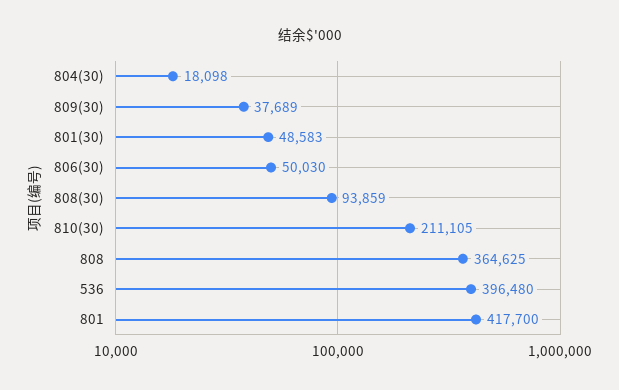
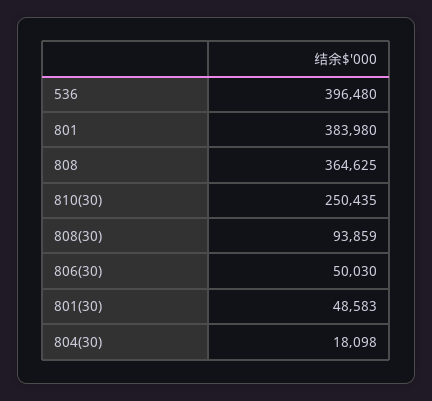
  {
    "804(30)": 18098,
-   "809(30)": 37689,
    "801(30)": 48583,
    "806(30)": 50030,
    "808(30)": 93859,
-   "810(30)": 211105,
+   "810(30)": 250435,
    "808": 364625,
    "536": 396480,
-   "801": 417700
+   "801": 383980
  }

